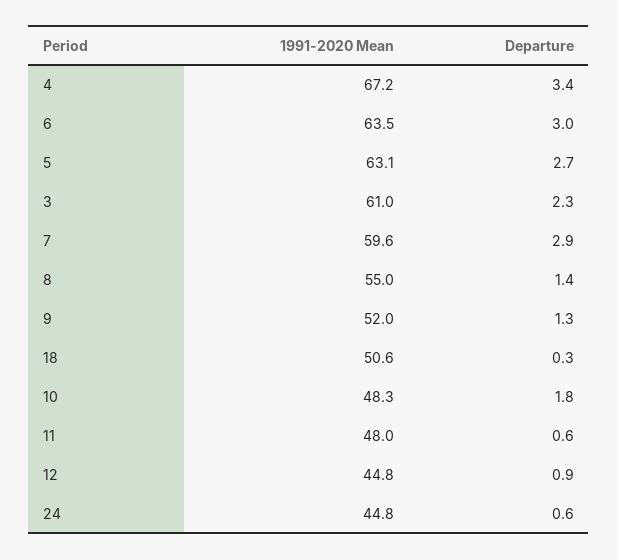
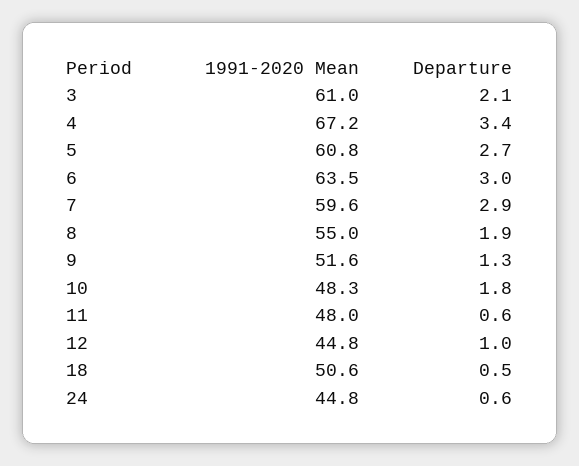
  {
    "1991-2020 Mean": {
      "4": 67.2,
      "6": 63.5,
-     "5": 63.1,
+     "5": 60.8,
      "3": 61,
      "7": 59.6,
      "8": 55,
-     "9": 52,
+     "9": 51.6,
      "18": 50.6,
      "10": 48.3,
      "11": 48,
      "12": 44.8,
      "24": 44.8
    },
    "Departure": {
      "4": 3.4,
      "6": 3,
      "5": 2.7,
-     "3": 2.3,
+     "3": 2.1,
      "7": 2.9,
-     "8": 1.4,
+     "8": 1.9,
      "9": 1.3,
-     "18": 0.3,
+     "18": 0.5,
      "10": 1.8,
      "11": 0.6,
-     "12": 0.9,
+     "12": 1,
      "24": 0.6
    }
  }

